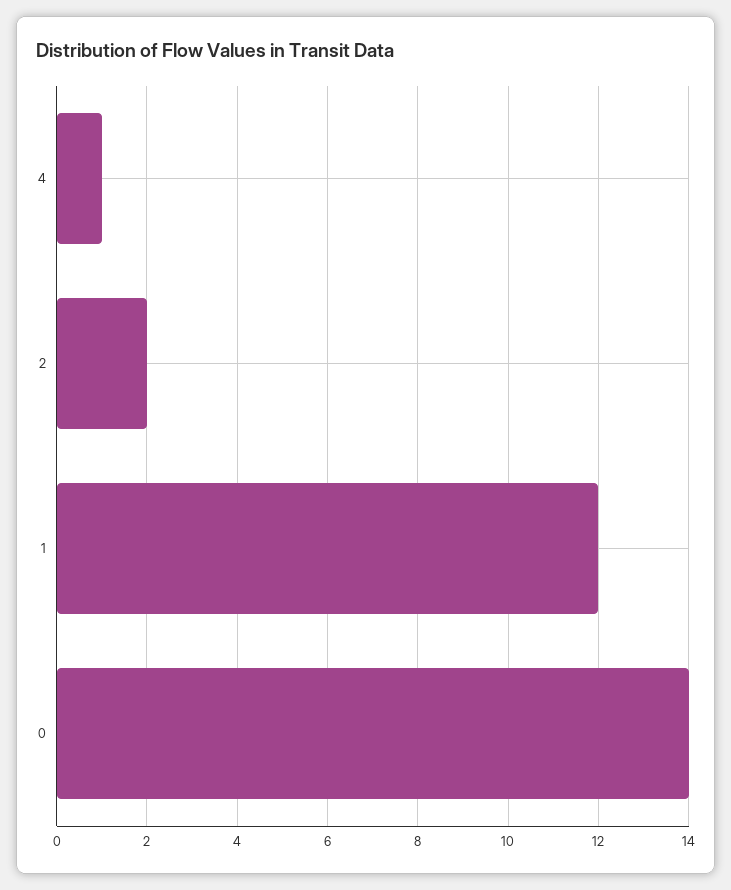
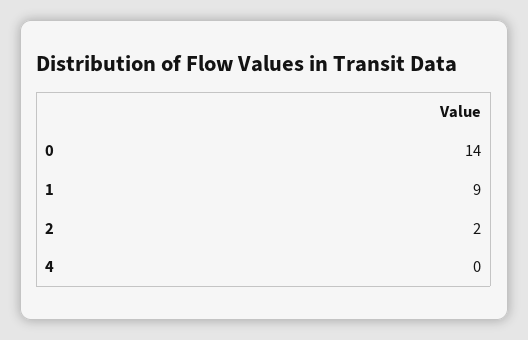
  {
-   "4": 1,
+   "4": 0,
    "2": 2,
-   "1": 12,
+   "1": 9,
    "0": 14
  }

